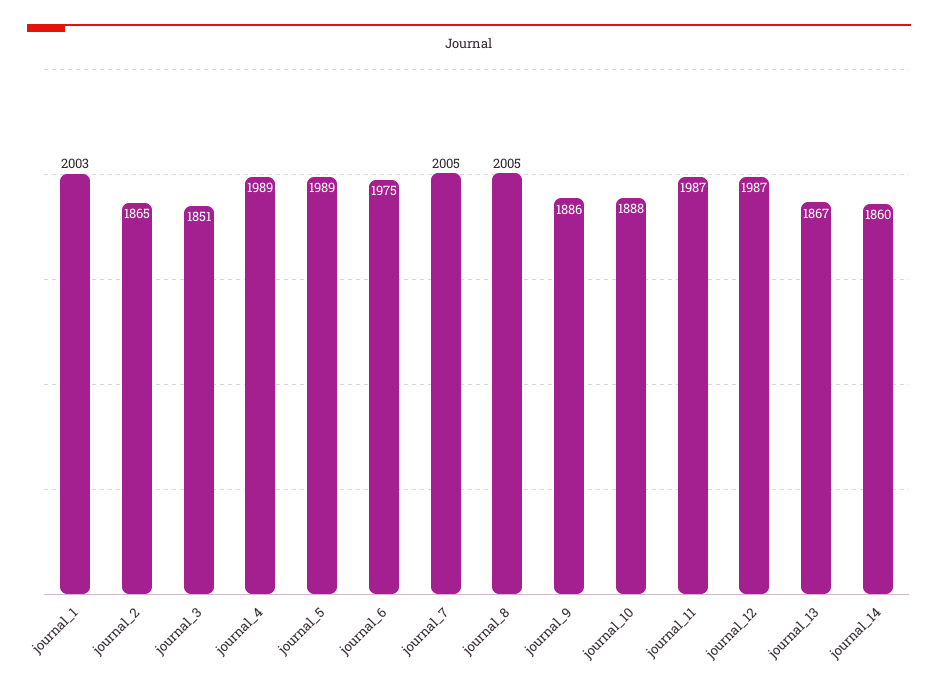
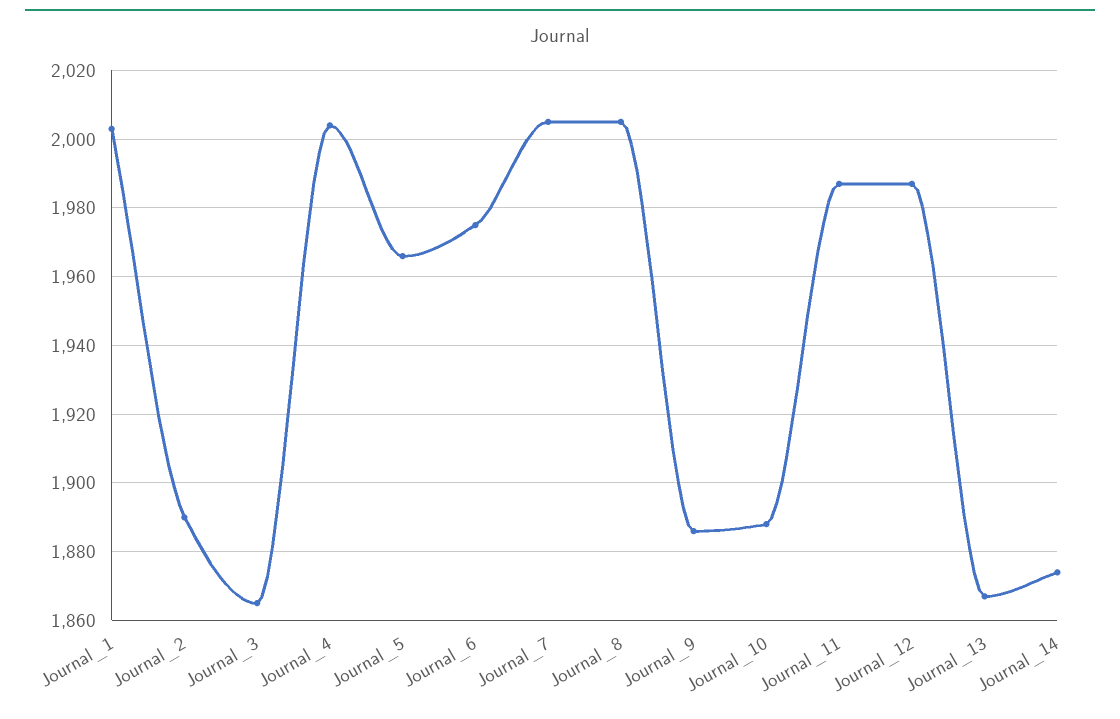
  {
    "journal_1": 2003,
-   "journal_2": 1865,
+   "journal_2": 1890,
-   "journal_3": 1851,
+   "journal_3": 1865,
-   "journal_4": 1989,
+   "journal_4": 2005,
-   "journal_5": 1989,
+   "journal_5": 1965,
    "journal_6": 1975,
    "journal_7": 2005,
    "journal_8": 2005,
    "journal_9": 1886,
    "journal_10": 1888,
    "journal_11": 1987,
    "journal_12": 1987,
    "journal_13": 1867,
-   "journal_14": 1860
+   "journal_14": 1875
  }

